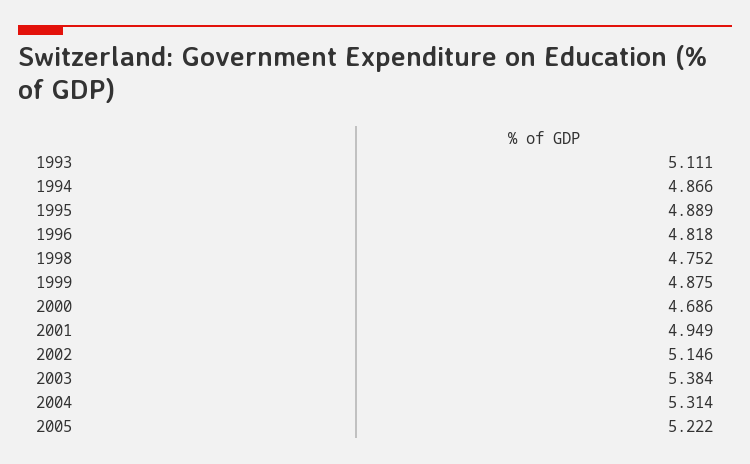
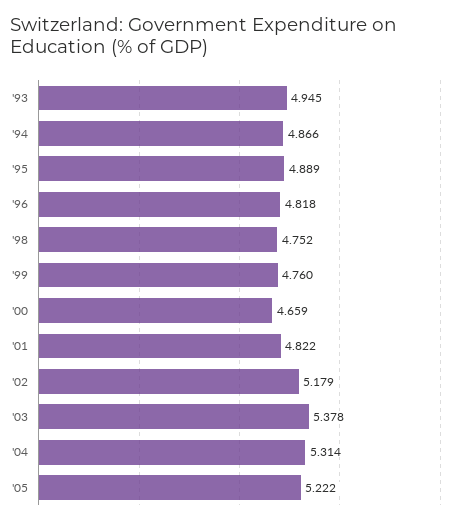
  {
-   "1993": 5.111,
+   "1993": 4.945,
    "1994": 4.866,
    "1995": 4.889,
    "1996": 4.818,
    "1998": 4.752,
-   "1999": 4.875,
+   "1999": 4.76,
-   "2000": 4.686,
+   "2000": 4.659,
-   "2001": 4.949,
+   "2001": 4.822,
-   "2002": 5.146,
+   "2002": 5.179,
-   "2003": 5.384,
+   "2003": 5.378,
    "2004": 5.314,
    "2005": 5.222
  }

